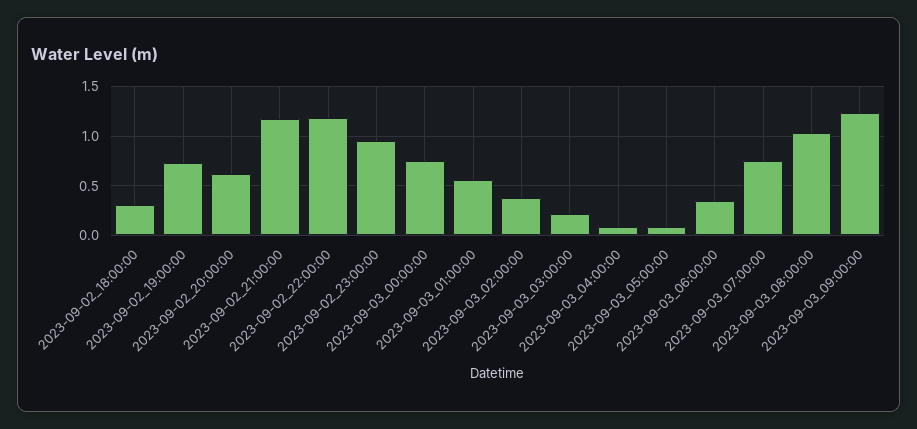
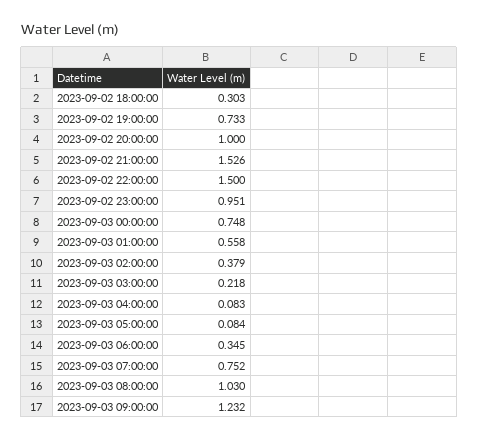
  {
    "2023-09-02_18:00:00": 0.303,
    "2023-09-02_19:00:00": 0.733,
-   "2023-09-02_20:00:00": 0.6,
+   "2023-09-02_20:00:00": 1,
-   "2023-09-02_21:00:00": 1.2,
+   "2023-09-02_21:00:00": 1.526,
-   "2023-09-02_22:00:00": 1.2,
+   "2023-09-02_22:00:00": 1.5,
    "2023-09-02_23:00:00": 0.951,
    "2023-09-03_00:00:00": 0.748,
    "2023-09-03_01:00:00": 0.558,
    "2023-09-03_02:00:00": 0.379,
    "2023-09-03_03:00:00": 0.218,
    "2023-09-03_04:00:00": 0.083,
    "2023-09-03_05:00:00": 0.084,
    "2023-09-03_06:00:00": 0.345,
    "2023-09-03_07:00:00": 0.752,
    "2023-09-03_08:00:00": 1.03,
    "2023-09-03_09:00:00": 1.232
  }

